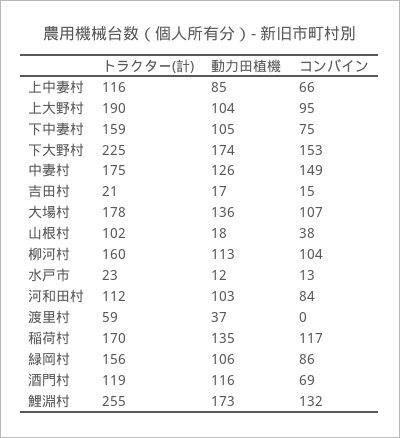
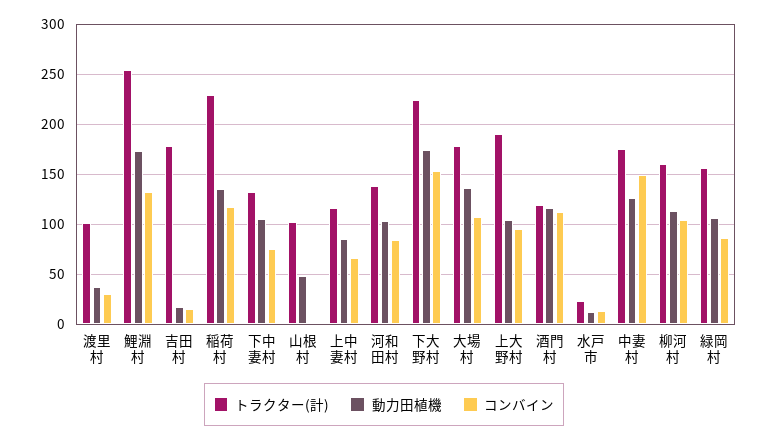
  {
    "トラクター(計)": {
      "上中妻村": 116,
      "上大野村": 190,
-     "下中妻村": 159,
+     "下中妻村": 130,
      "下大野村": 225,
      "中妻村": 175,
-     "吉田村": 21,
+     "吉田村": 180,
      "大場村": 178,
      "山根村": 102,
      "柳河村": 160,
      "水戸市": 23,
-     "河和田村": 112,
+     "河和田村": 140,
-     "渡里村": 59,
+     "渡里村": 100,
-     "稲荷村": 170,
+     "稲荷村": 230,
      "緑岡村": 156,
      "酒門村": 119,
      "鯉淵村": 255
    },
    "動力田植機": {
      "上中妻村": 85,
      "上大野村": 104,
      "下中妻村": 105,
      "下大野村": 174,
      "中妻村": 126,
      "吉田村": 17,
      "大場村": 136,
-     "山根村": 18,
+     "山根村": 50,
      "柳河村": 113,
      "水戸市": 12,
      "河和田村": 103,
      "渡里村": 37,
      "稲荷村": 135,
      "緑岡村": 106,
      "酒門村": 116,
      "鯉淵村": 173
    },
    "コンバイン": {
      "上中妻村": 66,
      "上大野村": 95,
      "下中妻村": 75,
      "下大野村": 153,
      "中妻村": 149,
      "吉田村": 15,
      "大場村": 107,
-     "山根村": 38,
+     "山根村": 0,
      "柳河村": 104,
      "水戸市": 13,
      "河和田村": 84,
-     "渡里村": 0,
+     "渡里村": 30,
      "稲荷村": 117,
      "緑岡村": 86,
-     "酒門村": 69,
+     "酒門村": 110,
      "鯉淵村": 132
    }
  }

